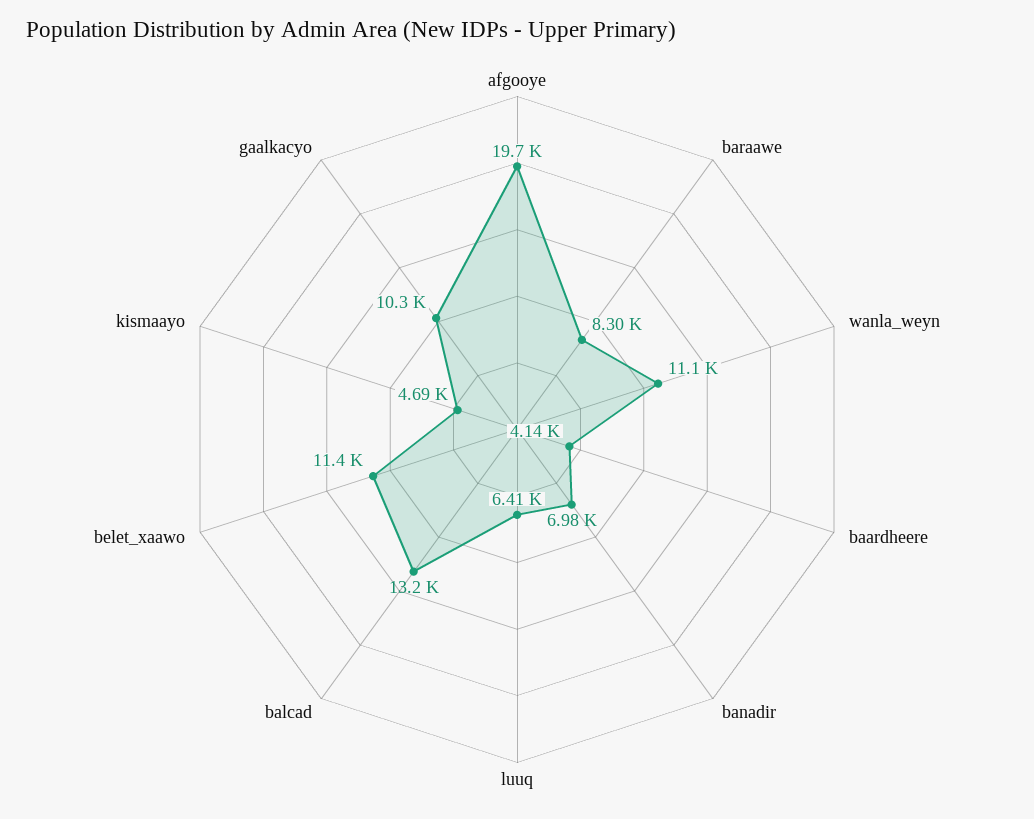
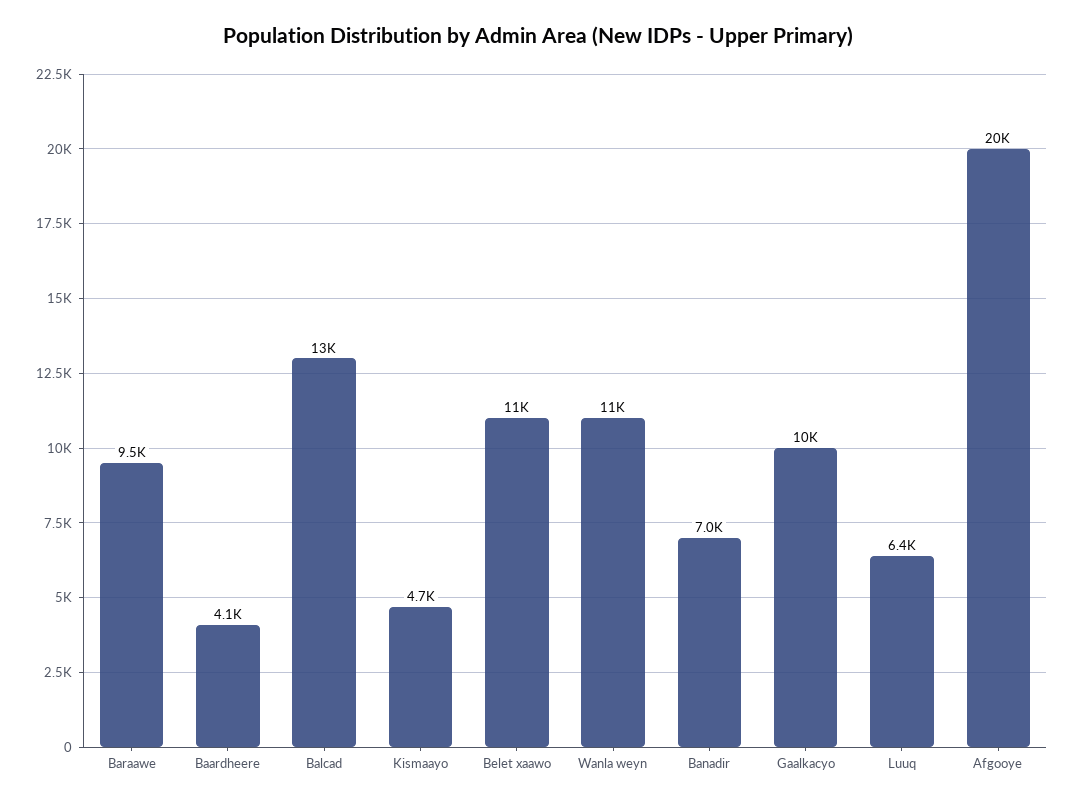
  {
    "afgooye": 19700,
-   "baraawe": 8300,
+   "baraawe": 9500,
    "wanla_weyn": 11100,
    "baardheere": 4140,
    "banadir": 6980,
    "luuq": 6410,
    "balcad": 13200,
    "belet_xaawo": 11400,
    "kismaayo": 4690,
    "gaalkacyo": 10300
  }

